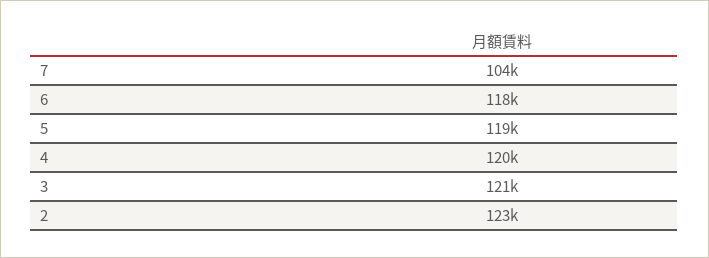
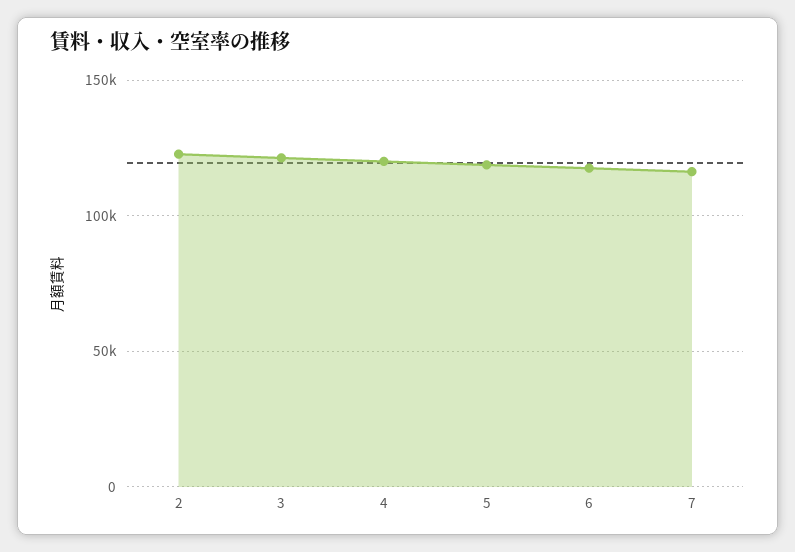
  {
-   "7": 104000,
+   "7": 115000,
    "6": 118000,
    "5": 119000,
    "4": 120000,
    "3": 121000,
    "2": 123000
  }

